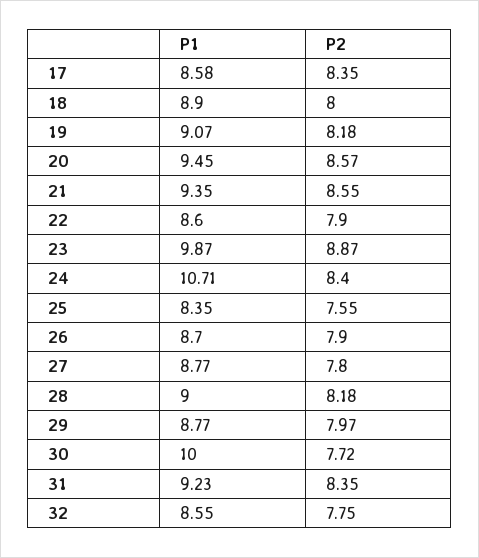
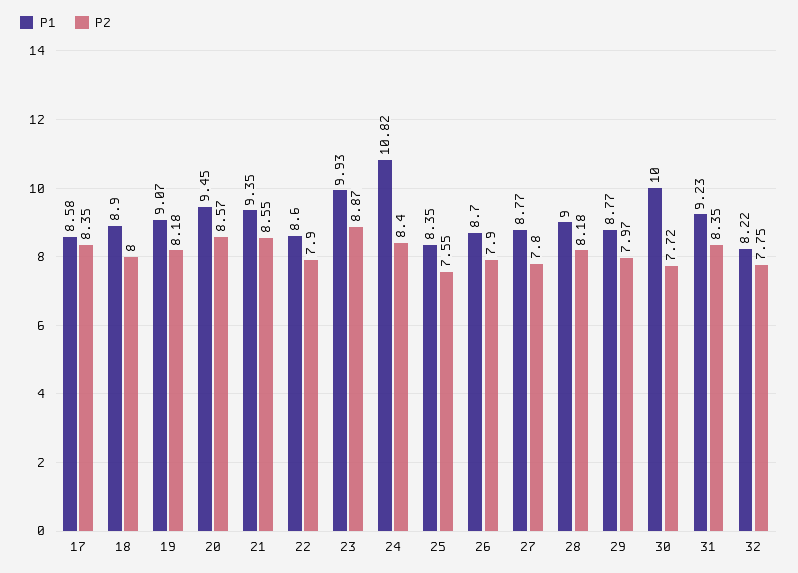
  {
    "P1": {
      "17": 8.58,
      "18": 8.9,
      "19": 9.07,
      "20": 9.45,
      "21": 9.35,
      "22": 8.6,
-     "23": 9.87,
+     "23": 9.93,
-     "24": 10.71,
+     "24": 10.82,
      "25": 8.35,
      "26": 8.7,
      "27": 8.77,
      "28": 9,
      "29": 8.77,
      "30": 10,
      "31": 9.23,
-     "32": 8.55
+     "32": 8.22
    },
    "P2": {
      "17": 8.35,
      "18": 8,
      "19": 8.18,
      "20": 8.57,
      "21": 8.55,
      "22": 7.9,
      "23": 8.87,
      "24": 8.4,
      "25": 7.55,
      "26": 7.9,
      "27": 7.8,
      "28": 8.18,
      "29": 7.97,
      "30": 7.72,
      "31": 8.35,
      "32": 7.75
    }
  }

